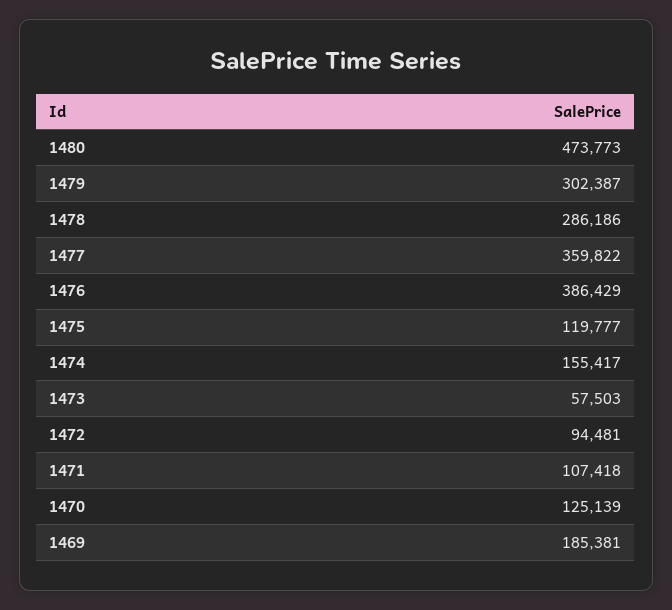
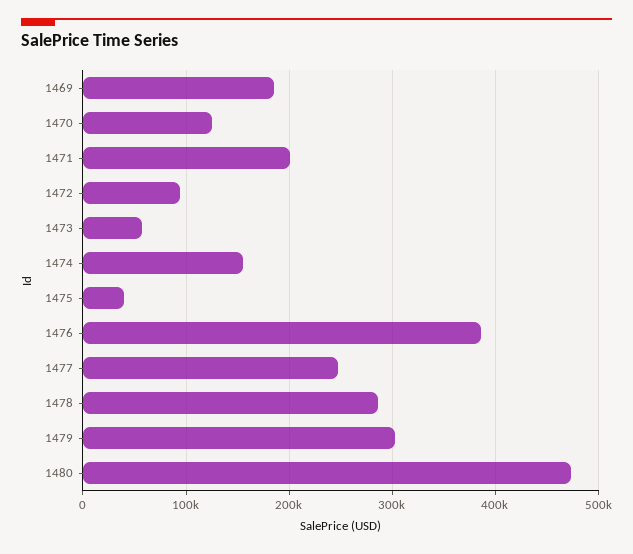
  {
    "1480": 473773,
    "1479": 302387,
    "1478": 286186,
-   "1477": 359822,
+   "1477": 250000,
    "1476": 386429,
-   "1475": 119777,
+   "1475": 40000,
    "1474": 155417,
    "1473": 57503,
    "1472": 94481,
-   "1471": 107418,
+   "1471": 200000,
    "1470": 125139,
    "1469": 185381
  }

